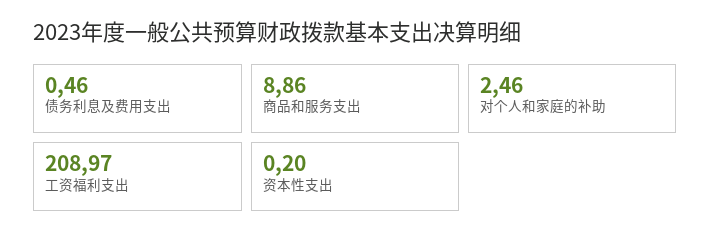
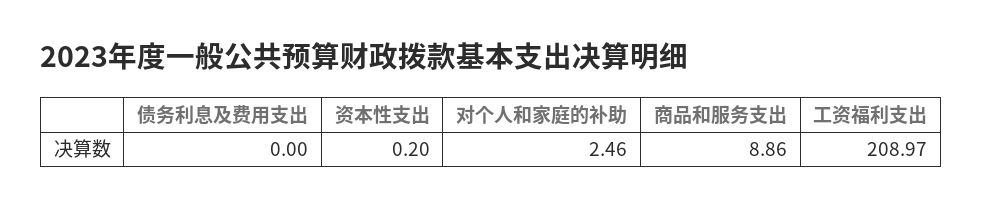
  {
-   "债务利息及费用支出": 0.46,
+   "债务利息及费用支出": 0,
    "商品和服务支出": 8.86,
    "对个人和家庭的补助": 2.46,
    "工资福利支出": 208.97,
    "资本性支出": 0.2
  }

